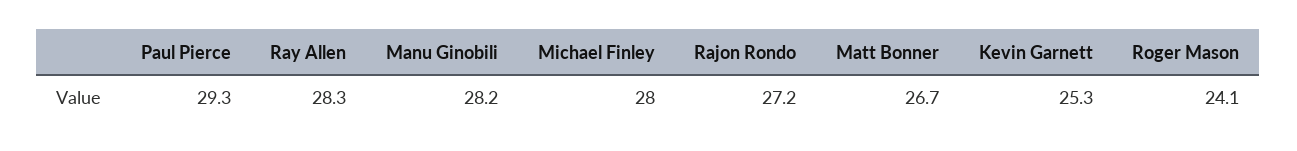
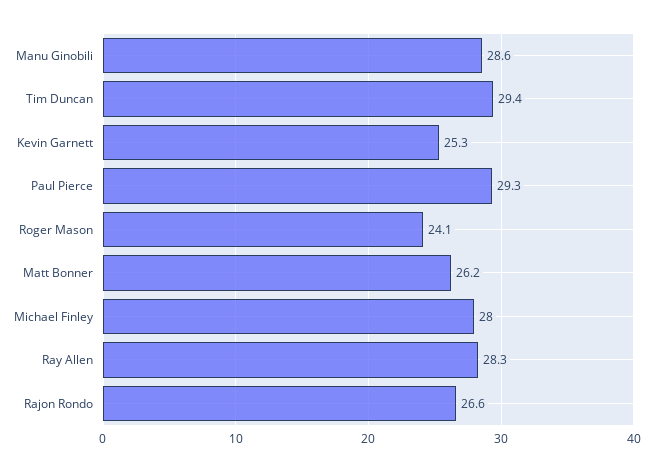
  {
    "Paul Pierce": 29.3,
    "Ray Allen": 28.3,
-   "Manu Ginobili": 28.2,
+   "Manu Ginobili": 28.6,
    "Michael Finley": 28,
-   "Rajon Rondo": 27.2,
+   "Rajon Rondo": 26.6,
-   "Matt Bonner": 26.7,
+   "Matt Bonner": 26.2,
    "Kevin Garnett": 25.3,
-   "Roger Mason": 24.1
+   "Roger Mason": 24.1,
+   "Tim Duncan": 29.4
  }

